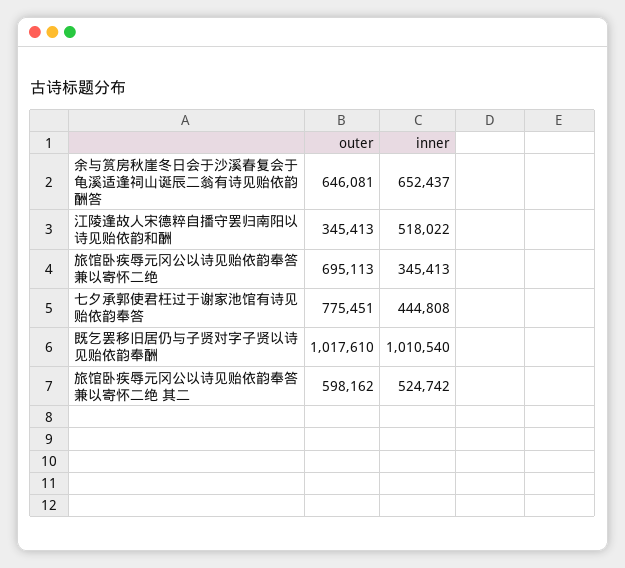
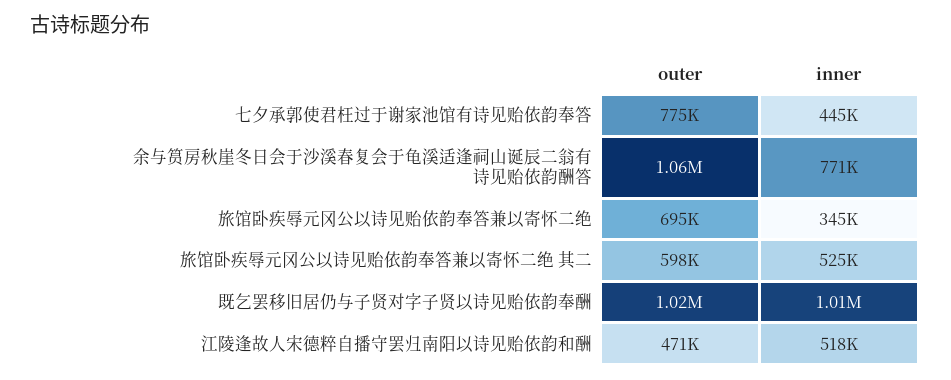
  {
    "outer": {
-     "余与筼房秋崖冬日会于沙溪春复会于龟溪适逢祠山诞辰二翁有诗见贻依韵酬答": 646081,
+     "余与筼房秋崖冬日会于沙溪春复会于龟溪适逢祠山诞辰二翁有诗见贻依韵酬答": 1060000,
-     "江陵逢故人宋德粹自播守罢归南阳以诗见贻依韵和酬": 345413,
+     "江陵逢故人宋德粹自播守罢归南阳以诗见贻依韵和酬": 471000,
      "旅馆卧疾辱元冈公以诗见贻依韵奉答兼以寄怀二绝": 695113,
      "七夕承郭使君枉过于谢家池馆有诗见贻依韵奉答": 775451,
      "既乞罢移旧居仍与子贤对字子贤以诗见贻依韵奉酬": 1017610,
      "旅馆卧疾辱元冈公以诗见贻依韵奉答兼以寄怀二绝 其二": 598162
    },
    "inner": {
-     "余与筼房秋崖冬日会于沙溪春复会于龟溪适逢祠山诞辰二翁有诗见贻依韵酬答": 652437,
+     "余与筼房秋崖冬日会于沙溪春复会于龟溪适逢祠山诞辰二翁有诗见贻依韵酬答": 771000,
      "江陵逢故人宋德粹自播守罢归南阳以诗见贻依韵和酬": 518022,
      "旅馆卧疾辱元冈公以诗见贻依韵奉答兼以寄怀二绝": 345413,
      "七夕承郭使君枉过于谢家池馆有诗见贻依韵奉答": 444808,
      "既乞罢移旧居仍与子贤对字子贤以诗见贻依韵奉酬": 1010540,
      "旅馆卧疾辱元冈公以诗见贻依韵奉答兼以寄怀二绝 其二": 524742
    }
  }

